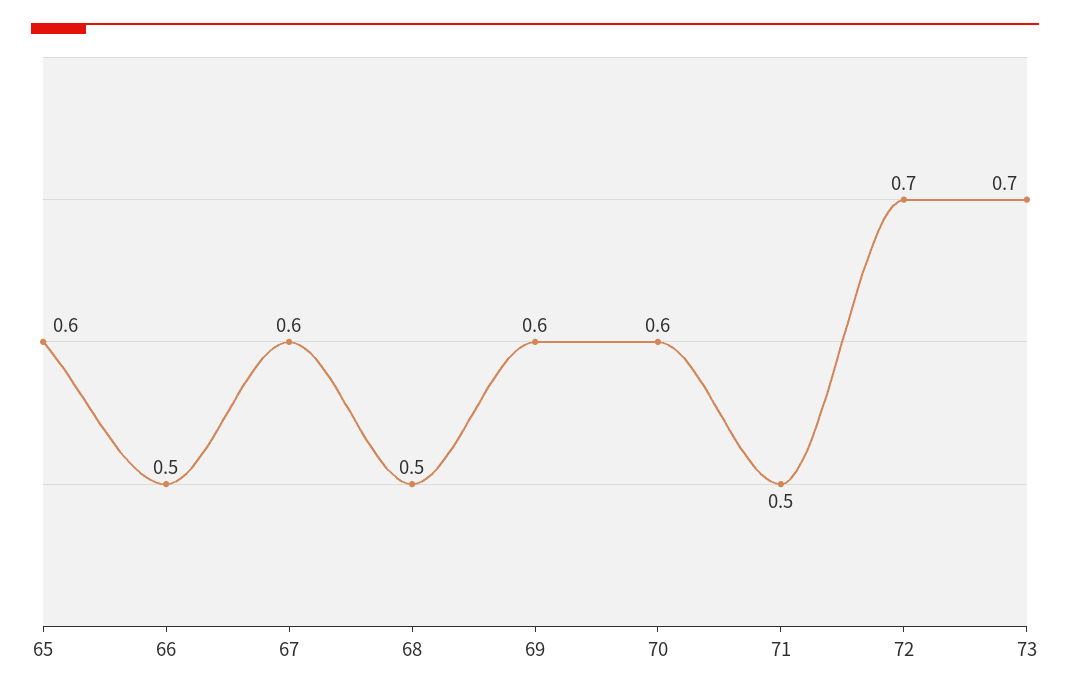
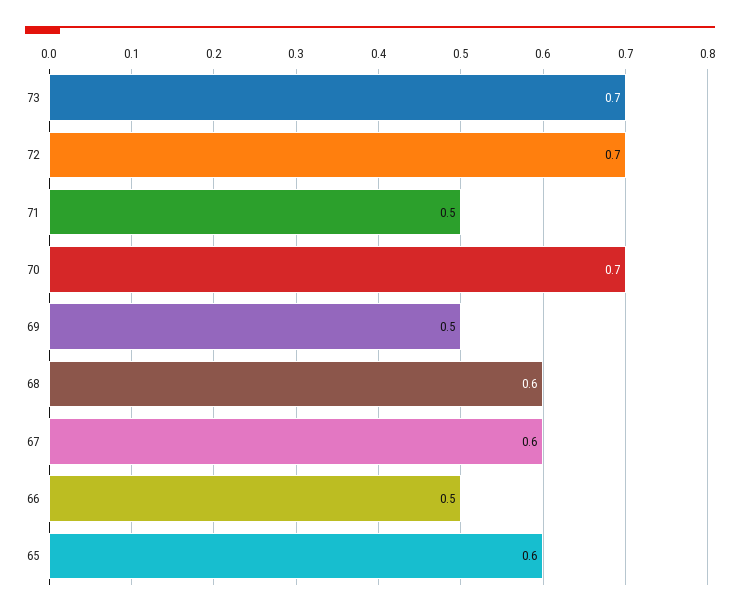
  {
    "65": 0.6,
    "66": 0.5,
    "67": 0.6,
-   "68": 0.5,
+   "68": 0.6,
-   "69": 0.6,
+   "69": 0.5,
-   "70": 0.6,
+   "70": 0.7,
    "71": 0.5,
    "72": 0.7,
    "73": 0.7
  }

